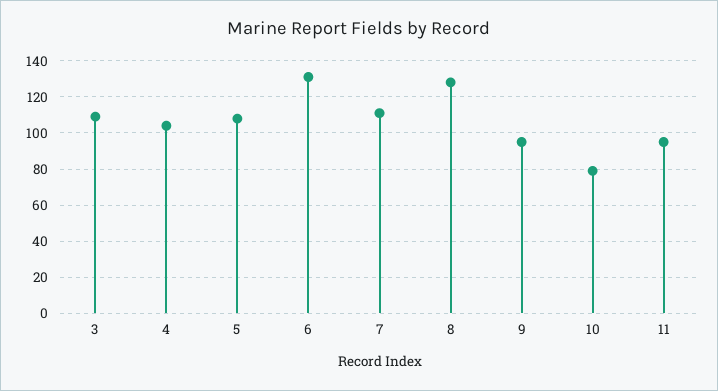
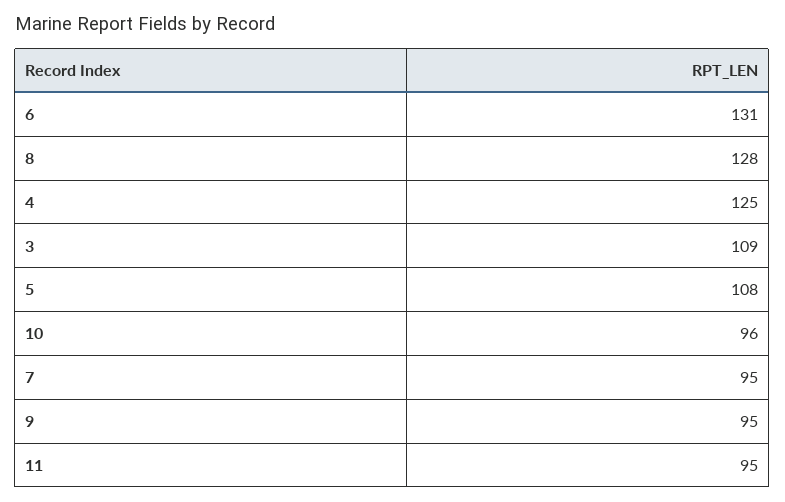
  {
    "3": 109,
-   "4": 105,
+   "4": 125,
    "5": 108,
    "6": 131,
-   "7": 110,
+   "7": 95,
    "8": 128,
    "9": 95,
-   "10": 80,
+   "10": 96,
    "11": 95
  }

